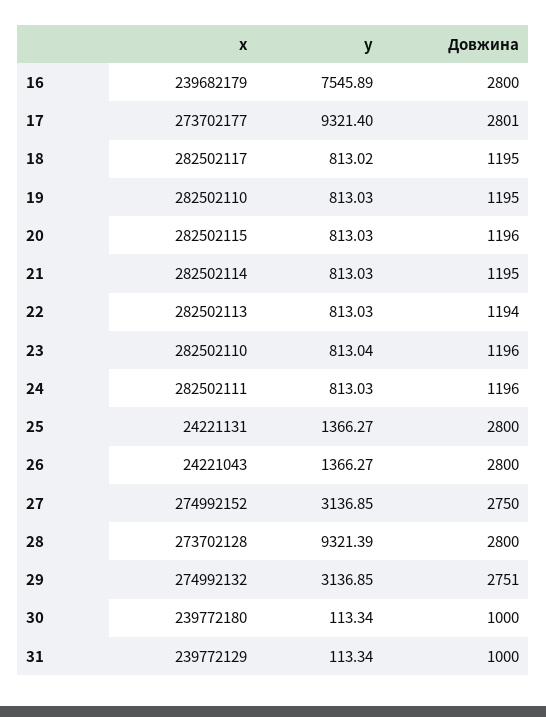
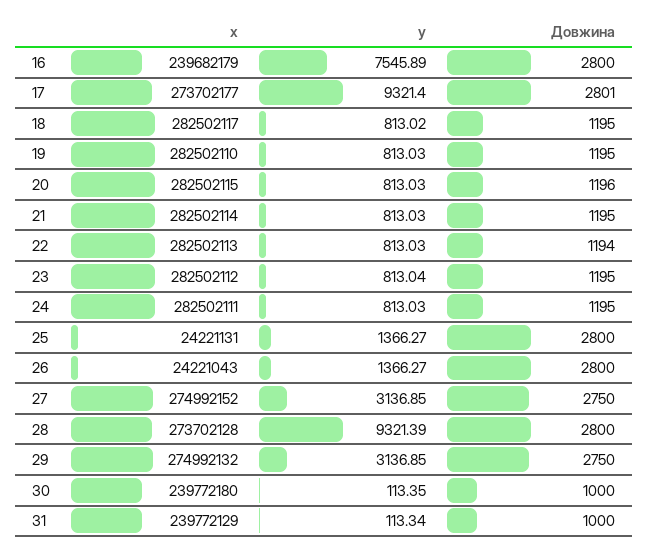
  {
    "x": {
      "16": 239682179,
      "17": 273702177,
      "18": 282502117,
      "19": 282502110,
      "20": 282502115,
      "21": 282502114,
      "22": 282502113,
-     "23": 282502110,
+     "23": 282502112,
      "24": 282502111,
      "25": 24221131,
      "26": 24221043,
      "27": 274992152,
      "28": 273702128,
      "29": 274992132,
      "30": 239772180,
      "31": 239772129
    },
    "y": {
      "16": 7545.89,
      "17": 9321.4,
      "18": 813.02,
      "19": 813.03,
      "20": 813.03,
      "21": 813.03,
      "22": 813.03,
      "23": 813.04,
      "24": 813.03,
      "25": 1366.27,
      "26": 1366.27,
      "27": 3136.85,
      "28": 9321.39,
      "29": 3136.85,
-     "30": 113.34,
+     "30": 113.35,
      "31": 113.34
    },
    "Довжина": {
      "16": 2800,
      "17": 2801,
      "18": 1195,
      "19": 1195,
      "20": 1196,
      "21": 1195,
      "22": 1194,
-     "23": 1196,
+     "23": 1195,
-     "24": 1196,
+     "24": 1195,
      "25": 2800,
      "26": 2800,
      "27": 2750,
      "28": 2800,
-     "29": 2751,
+     "29": 2750,
      "30": 1000,
      "31": 1000
    }
  }

